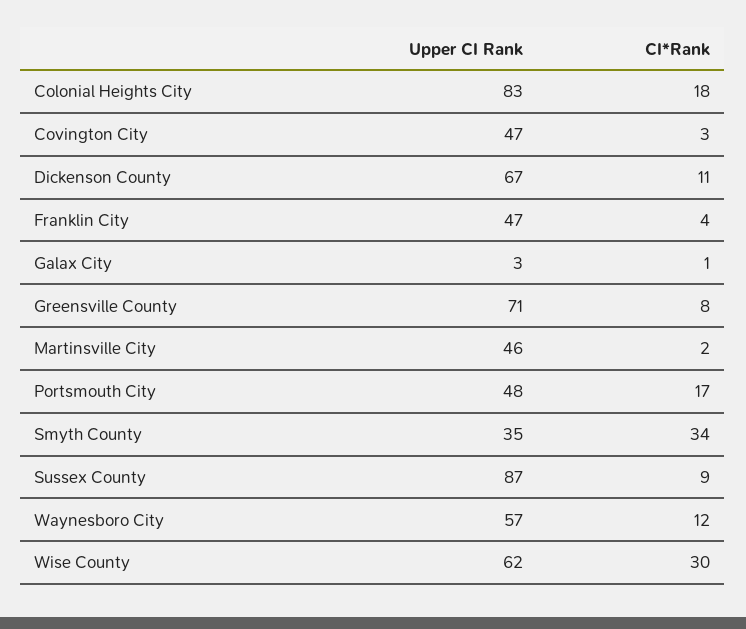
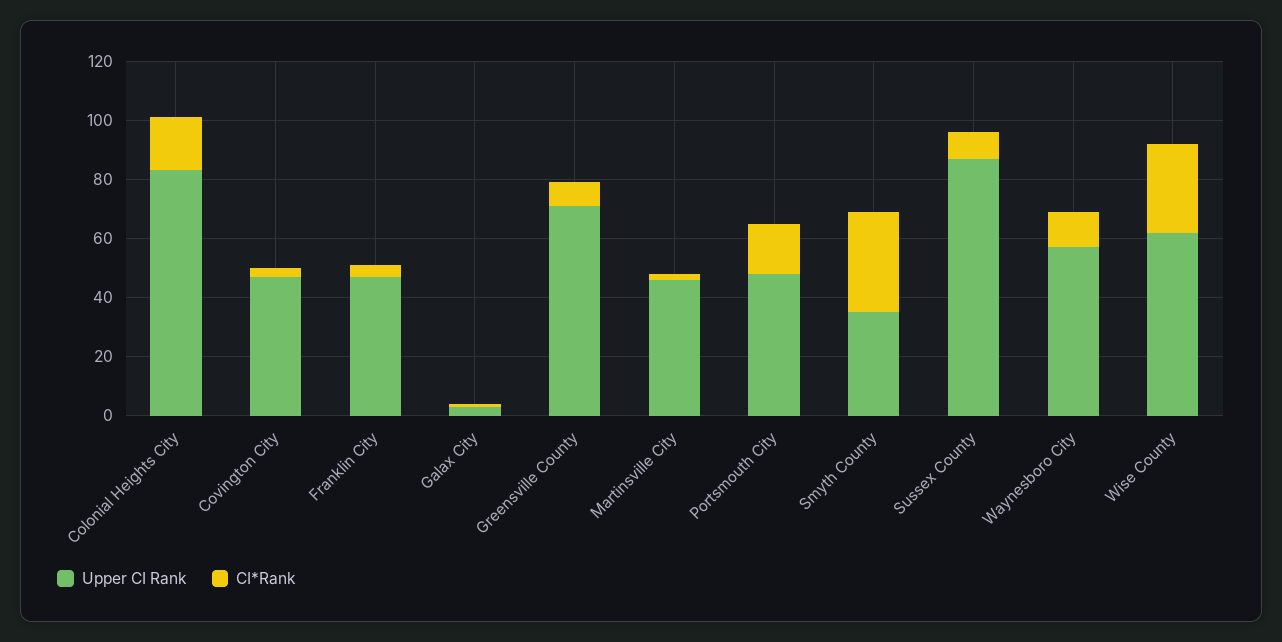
  {
    "Upper CI Rank": {
      "Colonial Heights City": 83,
      "Covington City": 47,
-     "Dickenson County": 67,
      "Franklin City": 47,
      "Galax City": 3,
      "Greensville County": 71,
      "Martinsville City": 46,
      "Portsmouth City": 48,
      "Smyth County": 35,
      "Sussex County": 87,
      "Waynesboro City": 57,
      "Wise County": 62
    },
    "CI*Rank": {
      "Colonial Heights City": 18,
      "Covington City": 3,
-     "Dickenson County": 11,
      "Franklin City": 4,
      "Galax City": 1,
      "Greensville County": 8,
      "Martinsville City": 2,
      "Portsmouth City": 17,
      "Smyth County": 34,
      "Sussex County": 9,
      "Waynesboro City": 12,
      "Wise County": 30
    }
  }

